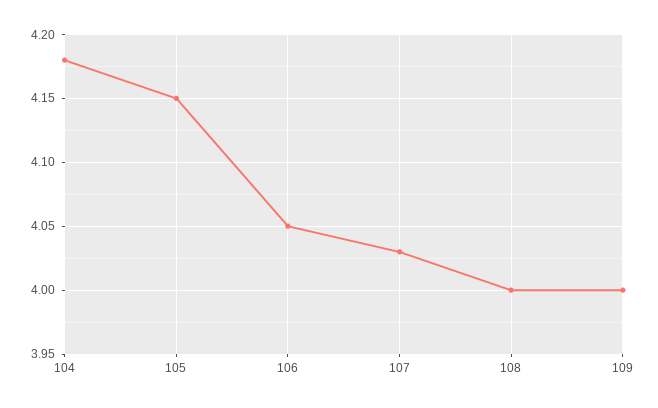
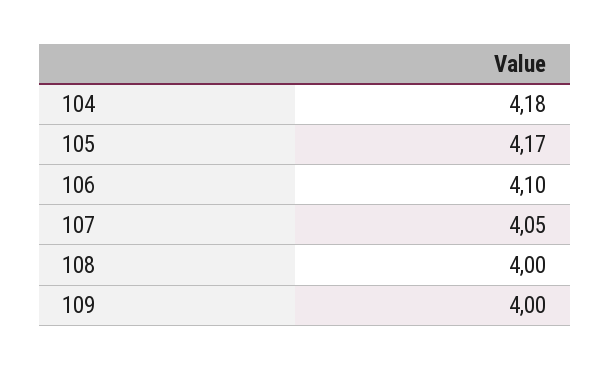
  {
    "104": 4.18,
-   "105": 4.15,
+   "105": 4.17,
-   "106": 4.05,
+   "106": 4.1,
-   "107": 4.03,
+   "107": 4.05,
    "108": 4,
    "109": 4
  }

